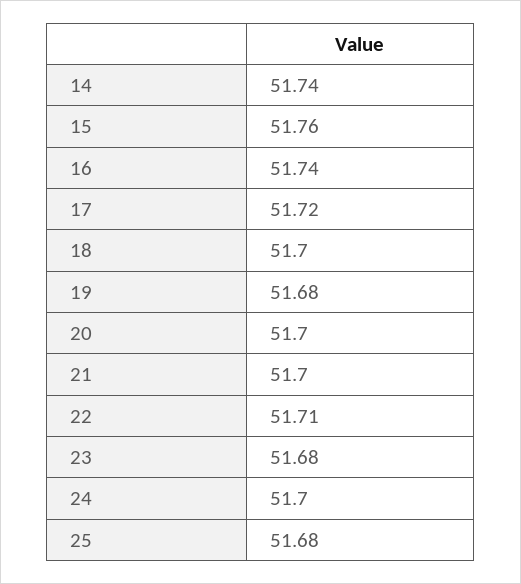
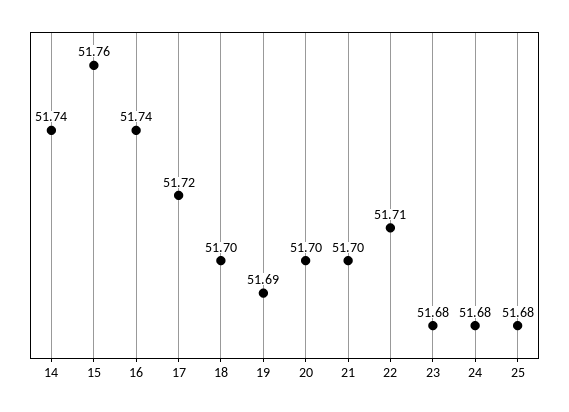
  {
    "14": 51.74,
    "15": 51.76,
    "16": 51.74,
    "17": 51.72,
    "18": 51.7,
-   "19": 51.68,
+   "19": 51.69,
    "20": 51.7,
    "21": 51.7,
    "22": 51.71,
    "23": 51.68,
-   "24": 51.7,
+   "24": 51.68,
    "25": 51.68
  }

